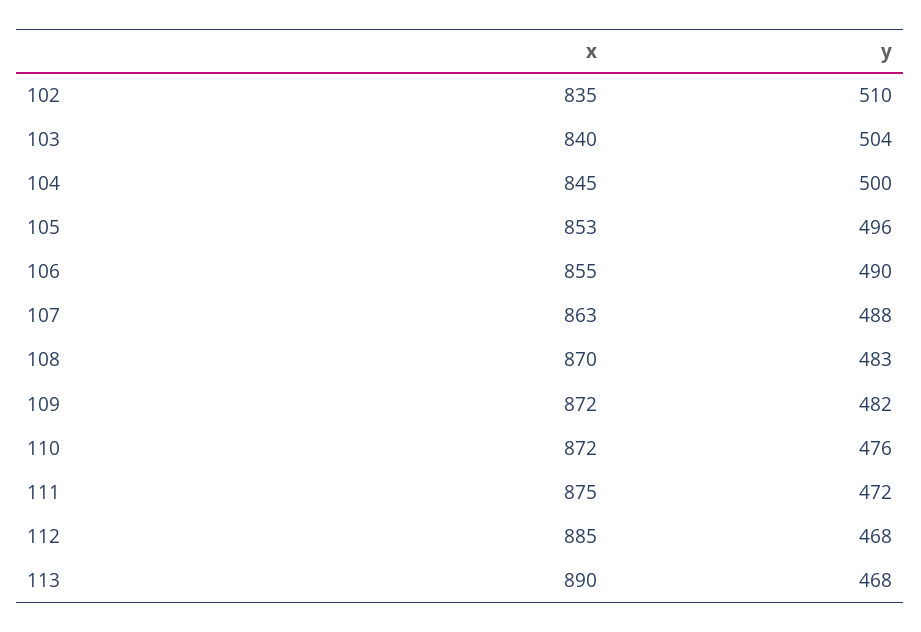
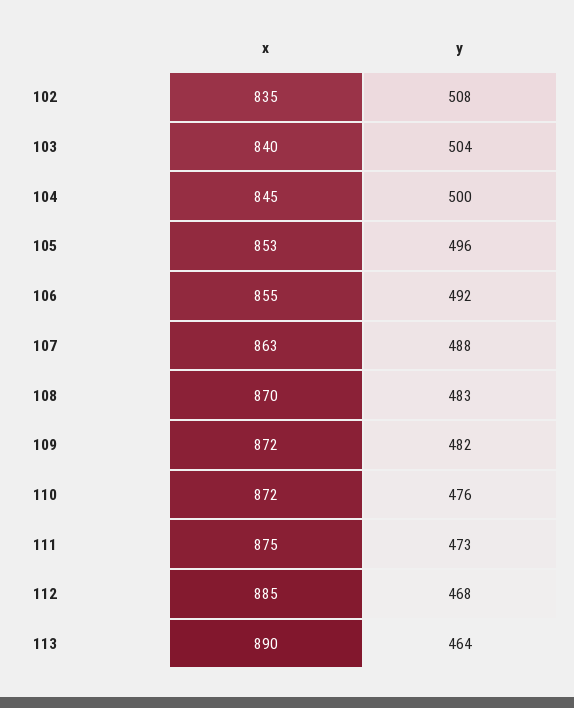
  {
    "x": {
      "102": 835,
      "103": 840,
      "104": 845,
      "105": 853,
      "106": 855,
      "107": 863,
      "108": 870,
      "109": 872,
      "110": 872,
      "111": 875,
      "112": 885,
      "113": 890
    },
    "y": {
-     "102": 510,
+     "102": 508,
      "103": 504,
      "104": 500,
      "105": 496,
-     "106": 490,
+     "106": 492,
      "107": 488,
      "108": 483,
      "109": 482,
      "110": 476,
-     "111": 472,
+     "111": 473,
      "112": 468,
-     "113": 468
+     "113": 464
    }
  }

